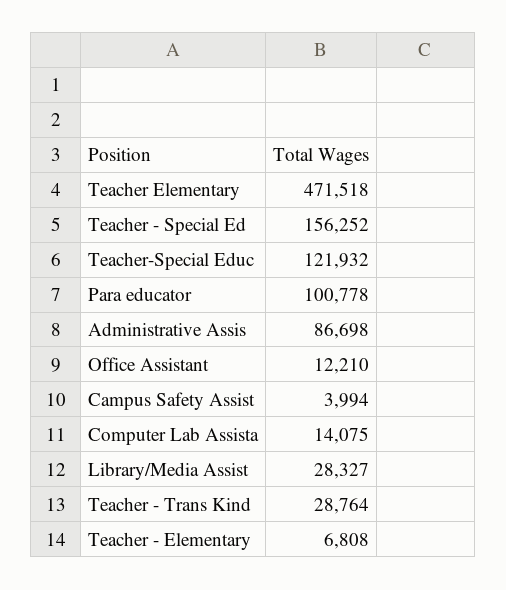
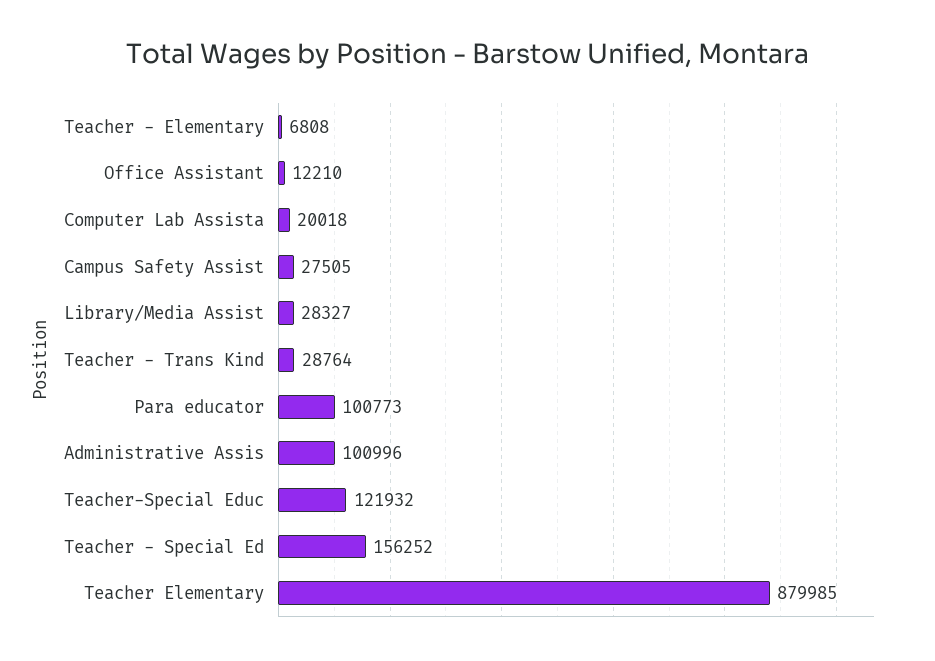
  {
-   "Teacher Elementary": 471518,
+   "Teacher Elementary": 879985,
    "Teacher - Special Ed": 156252,
    "Teacher-Special Educ": 121932,
-   "Para educator": 100778,
+   "Para educator": 100773,
-   "Administrative Assis": 86698,
+   "Administrative Assis": 100996,
    "Office Assistant": 12210,
-   "Campus Safety Assist": 3994,
+   "Campus Safety Assist": 27505,
-   "Computer Lab Assista": 14075,
+   "Computer Lab Assista": 20018,
    "Library/Media Assist": 28327,
    "Teacher - Trans Kind": 28764,
    "Teacher - Elementary": 6808
  }

